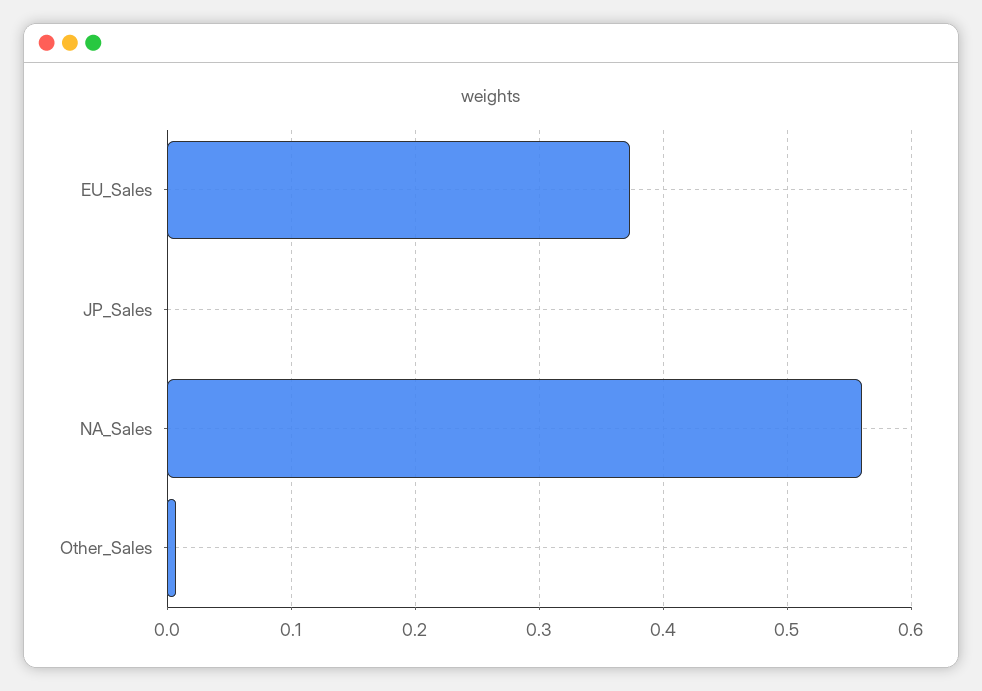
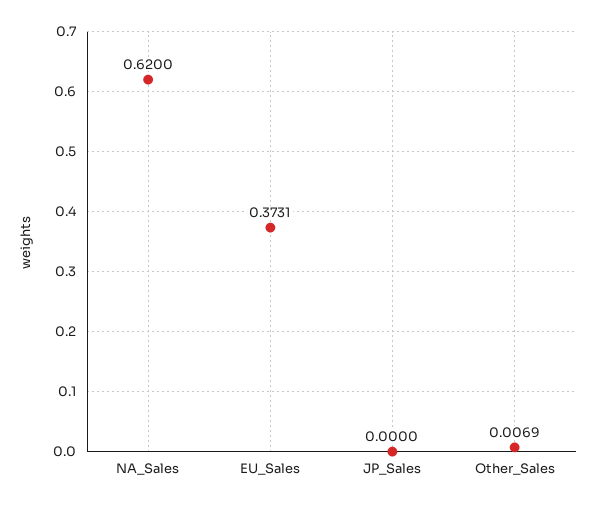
  {
    "EU_Sales": 0.3731,
    "JP_Sales": 0,
-   "NA_Sales": 0.56,
+   "NA_Sales": 0.62,
    "Other_Sales": 0.0069
  }

